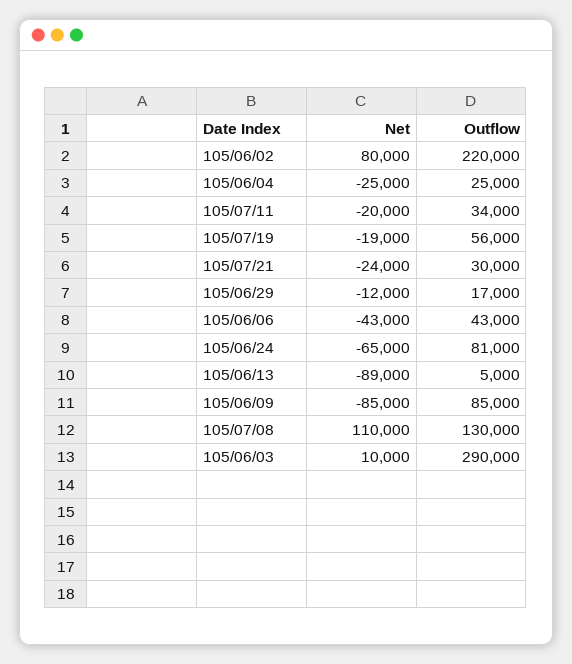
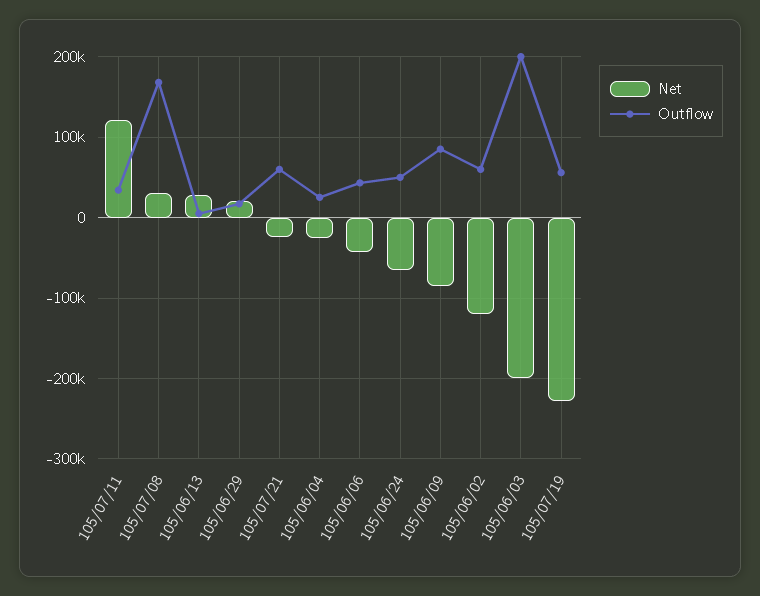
  {
    "Net": {
-     "105/06/02": 80000,
+     "105/06/02": -120000,
      "105/06/04": -25000,
-     "105/07/11": -20000,
+     "105/07/11": 120000,
-     "105/07/19": -19000,
+     "105/07/19": -230000,
      "105/07/21": -24000,
-     "105/06/29": -12000,
+     "105/06/29": 20000,
      "105/06/06": -43000,
      "105/06/24": -65000,
-     "105/06/13": -89000,
+     "105/06/13": 30000,
      "105/06/09": -85000,
-     "105/07/08": 110000,
+     "105/07/08": 30000,
-     "105/06/03": 10000
+     "105/06/03": -200000
    },
    "Outflow": {
-     "105/06/02": 220000,
+     "105/06/02": 60000,
      "105/06/04": 25000,
      "105/07/11": 34000,
      "105/07/19": 56000,
-     "105/07/21": 30000,
+     "105/07/21": 60000,
      "105/06/29": 17000,
      "105/06/06": 43000,
-     "105/06/24": 81000,
+     "105/06/24": 50000,
      "105/06/13": 5000,
      "105/06/09": 85000,
-     "105/07/08": 130000,
+     "105/07/08": 170000,
-     "105/06/03": 290000
+     "105/06/03": 200000
    }
  }

